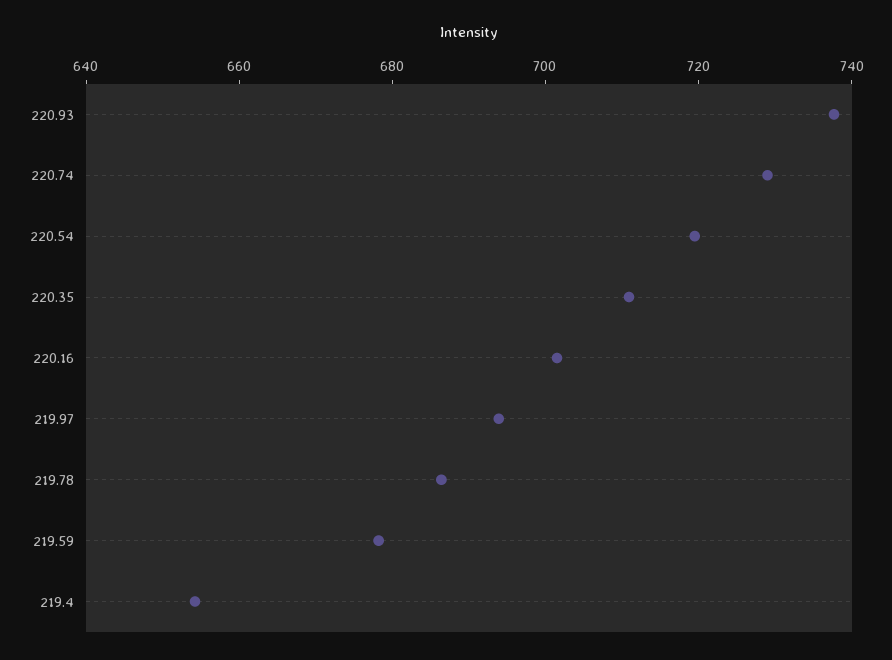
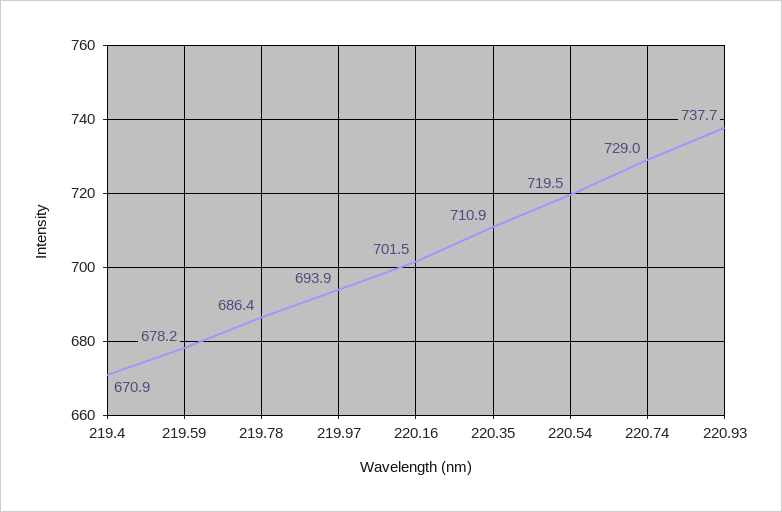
  {
    "220.93": 737.7,
    "220.74": 729,
    "220.54": 719.5,
    "220.35": 710.9,
    "220.16": 701.5,
    "219.97": 693.9,
    "219.78": 686.4,
    "219.59": 678.2,
-   "219.4": 655
+   "219.4": 670.9
  }

